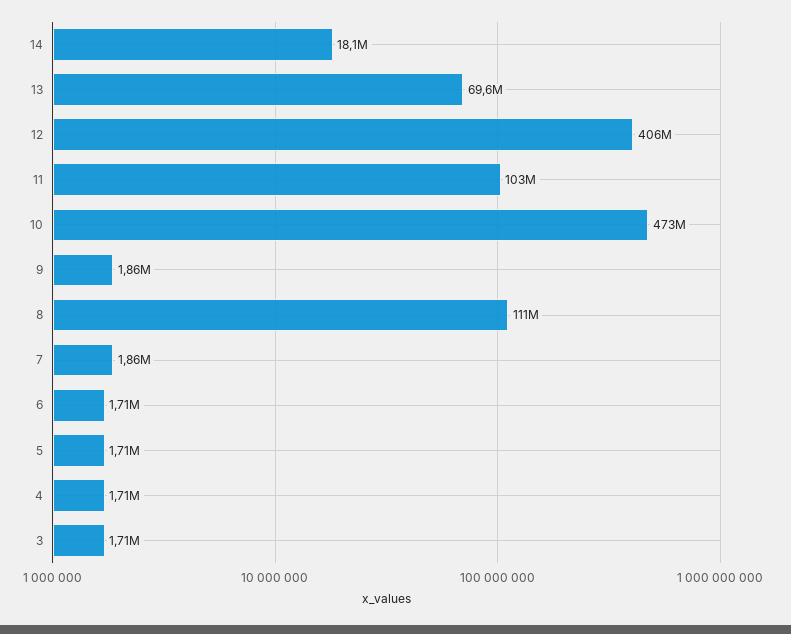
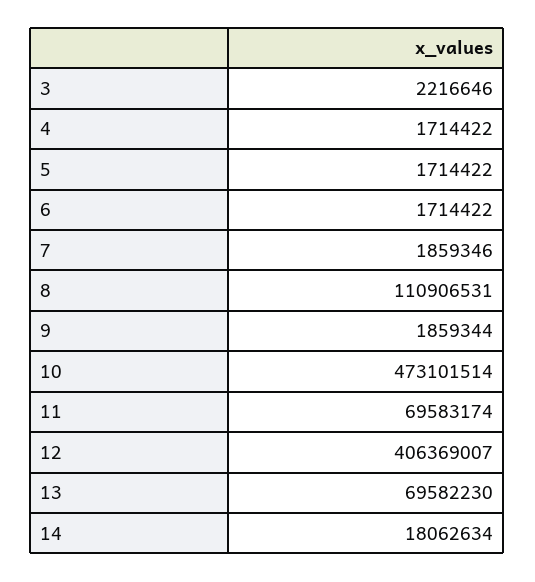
  {
    "14": 18062634,
    "13": 69582230,
    "12": 406369007,
-   "11": 103000000,
+   "11": 69583174,
    "10": 473101514,
    "9": 1859344,
    "8": 110906531,
    "7": 1859346,
    "6": 1714422,
    "5": 1714422,
    "4": 1714422,
-   "3": 1710000
+   "3": 2216646
  }

